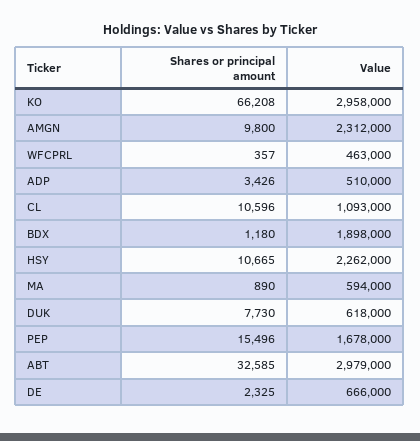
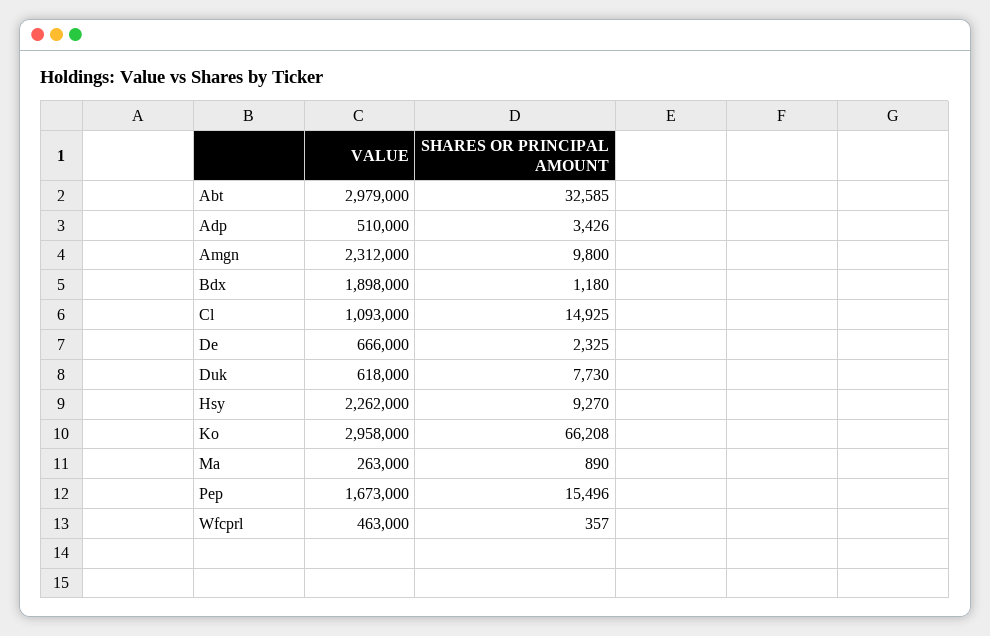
  {
    "Shares or principal amount": {
      "KO": 66208,
      "AMGN": 9800,
      "WFCPRL": 357,
      "ADP": 3426,
-     "CL": 10596,
+     "CL": 14925,
      "BDX": 1180,
-     "HSY": 10665,
+     "HSY": 9270,
      "MA": 890,
      "DUK": 7730,
      "PEP": 15496,
      "ABT": 32585,
      "DE": 2325
    },
    "Value": {
      "KO": 2958000,
      "AMGN": 2312000,
      "WFCPRL": 463000,
      "ADP": 510000,
      "CL": 1093000,
      "BDX": 1898000,
      "HSY": 2262000,
-     "MA": 594000,
+     "MA": 263000,
      "DUK": 618000,
-     "PEP": 1678000,
+     "PEP": 1673000,
      "ABT": 2979000,
      "DE": 666000
    }
  }

